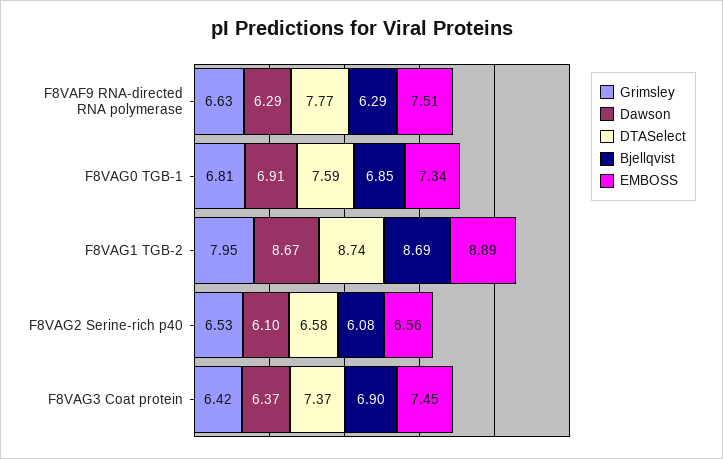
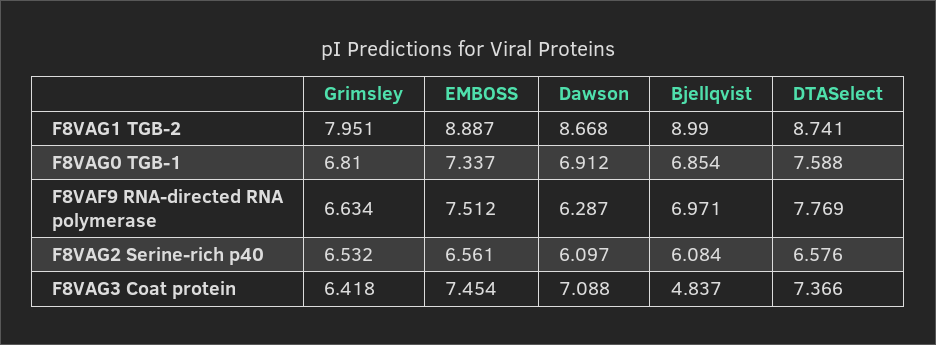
  {
    "Grimsley": {
      "F8VAF9 RNA-directed RNA polymerase": 6.634,
      "F8VAG0 TGB-1": 6.81,
      "F8VAG1 TGB-2": 7.951,
      "F8VAG2 Serine-rich p40": 6.532,
      "F8VAG3 Coat protein": 6.418
    },
    "Dawson": {
      "F8VAF9 RNA-directed RNA polymerase": 6.287,
      "F8VAG0 TGB-1": 6.912,
      "F8VAG1 TGB-2": 8.668,
      "F8VAG2 Serine-rich p40": 6.097,
-     "F8VAG3 Coat protein": 6.37
+     "F8VAG3 Coat protein": 7.088
    },
    "DTASelect": {
      "F8VAF9 RNA-directed RNA polymerase": 7.769,
      "F8VAG0 TGB-1": 7.588,
      "F8VAG1 TGB-2": 8.741,
      "F8VAG2 Serine-rich p40": 6.576,
      "F8VAG3 Coat protein": 7.366
    },
    "Bjellqvist": {
-     "F8VAF9 RNA-directed RNA polymerase": 6.29,
+     "F8VAF9 RNA-directed RNA polymerase": 6.971,
      "F8VAG0 TGB-1": 6.854,
-     "F8VAG1 TGB-2": 8.69,
+     "F8VAG1 TGB-2": 8.99,
      "F8VAG2 Serine-rich p40": 6.084,
-     "F8VAG3 Coat protein": 6.9
+     "F8VAG3 Coat protein": 4.837
    },
    "EMBOSS": {
      "F8VAF9 RNA-directed RNA polymerase": 7.512,
      "F8VAG0 TGB-1": 7.337,
      "F8VAG1 TGB-2": 8.887,
      "F8VAG2 Serine-rich p40": 6.561,
      "F8VAG3 Coat protein": 7.454
    }
  }

